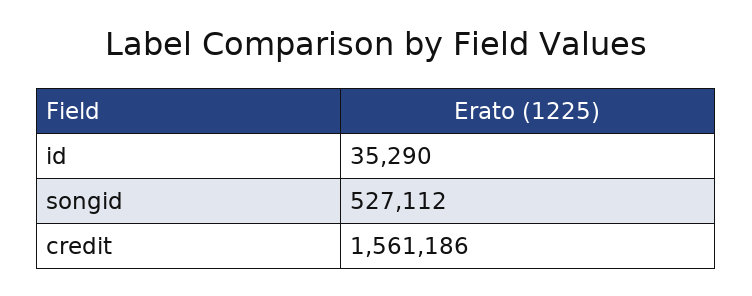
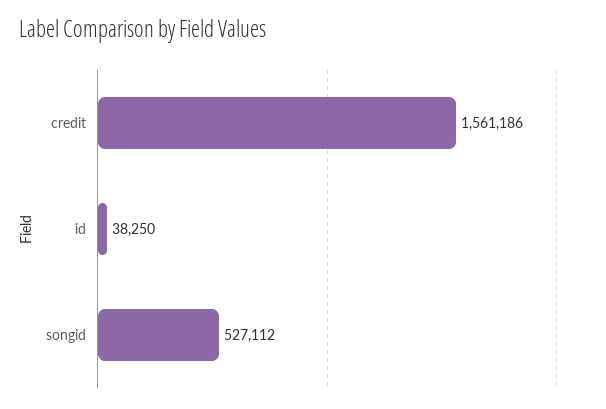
  {
-   "id": 35290,
+   "id": 38250,
    "songid": 527112,
    "credit": 1561186
  }

